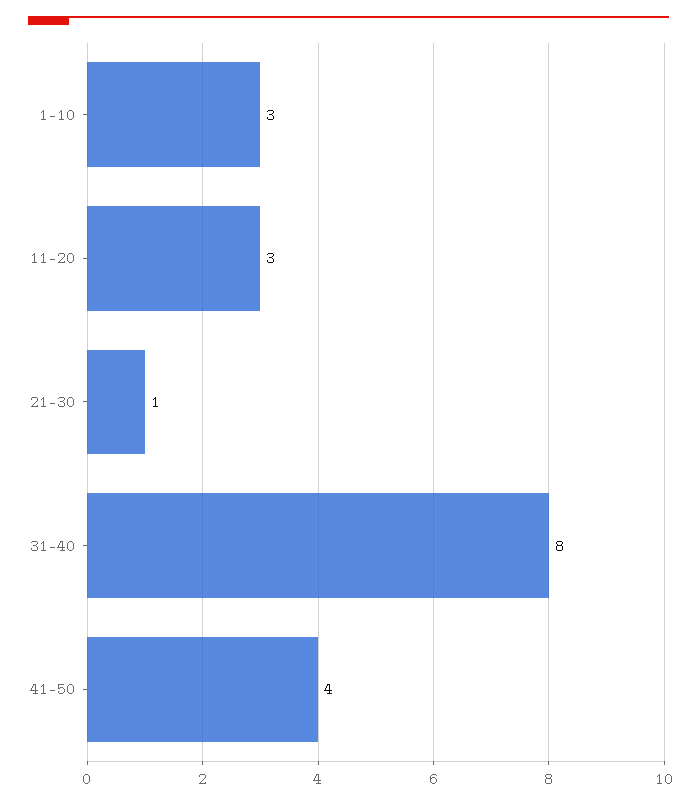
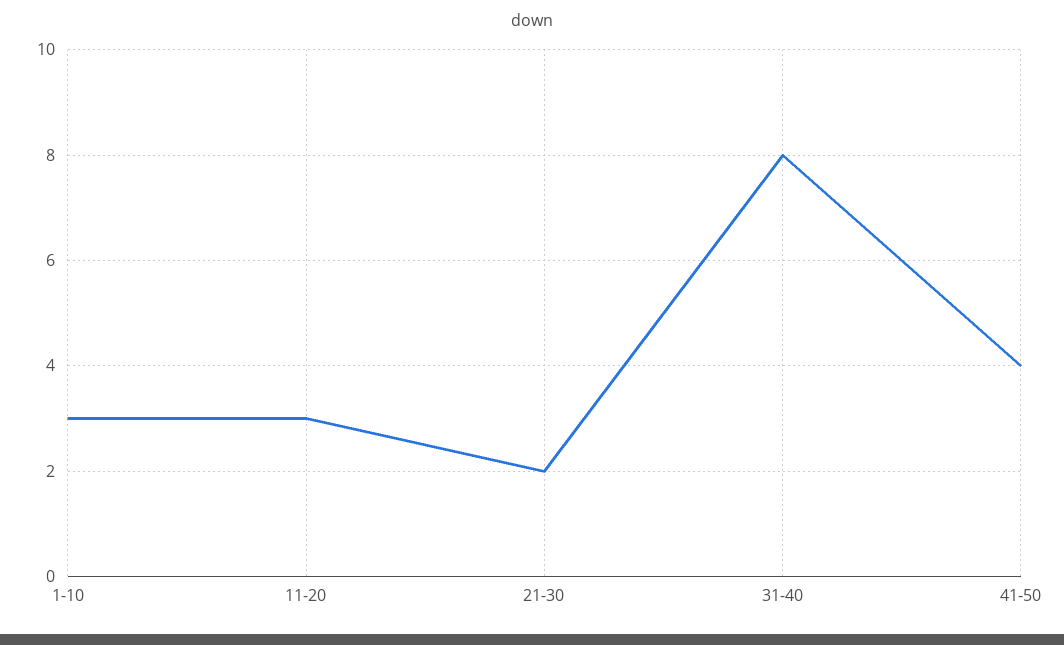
  {
    "1-10": 3,
    "11-20": 3,
-   "21-30": 1,
+   "21-30": 2,
    "31-40": 8,
    "41-50": 4
  }

